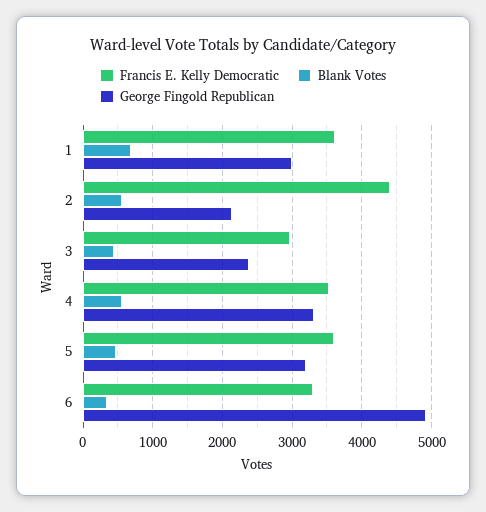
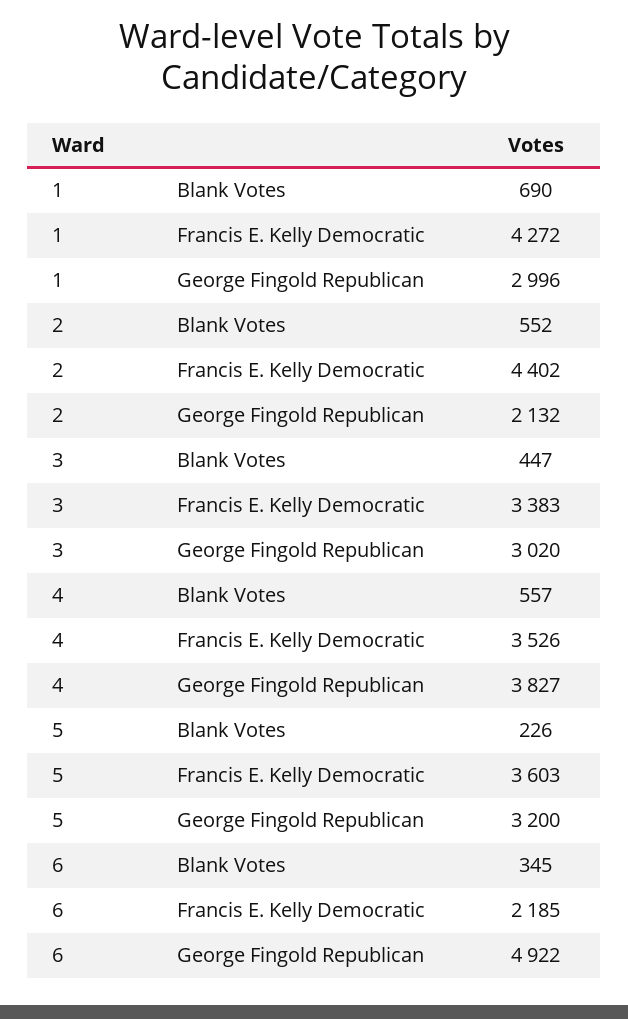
  {
    "Francis E. Kelly Democratic": {
-     "1": 3600,
+     "1": 4272,
      "2": 4402,
-     "3": 3000,
+     "3": 3383,
      "4": 3526,
      "5": 3603,
-     "6": 3300
+     "6": 2185
    },
    "Blank Votes": {
      "1": 690,
      "2": 552,
      "3": 447,
      "4": 557,
-     "5": 500,
+     "5": 226,
      "6": 345
    },
    "George Fingold Republican": {
      "1": 2996,
      "2": 2132,
-     "3": 2400,
+     "3": 3020,
-     "4": 3300,
+     "4": 3827,
      "5": 3200,
      "6": 4922
    }
  }

